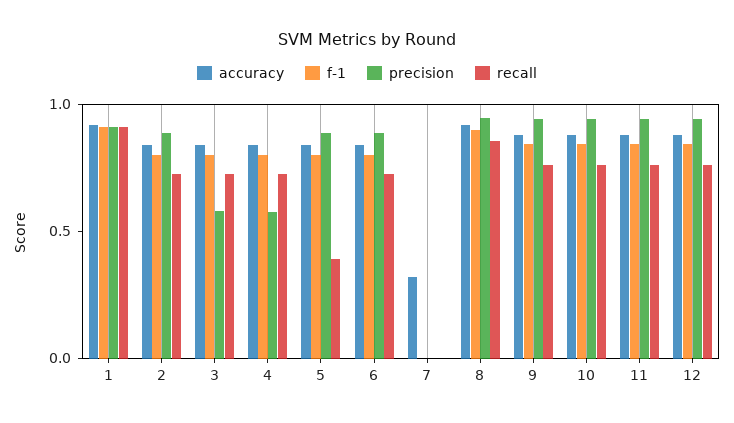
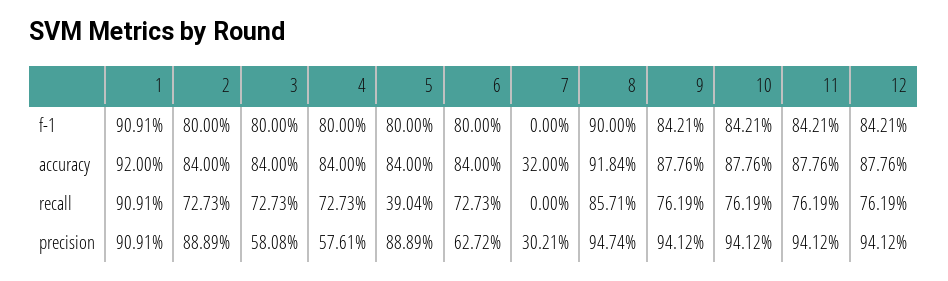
  {
    "accuracy": {
      "1": 0.92,
      "2": 0.84,
      "3": 0.84,
      "4": 0.84,
      "5": 0.84,
      "6": 0.84,
      "7": 0.32,
      "8": 0.9184,
      "9": 0.8776,
      "10": 0.8776,
      "11": 0.8776,
      "12": 0.8776
    },
    "f-1": {
      "1": 0.9091,
      "2": 0.8,
      "3": 0.8,
      "4": 0.8,
      "5": 0.8,
      "6": 0.8,
      "7": 0,
      "8": 0.9,
      "9": 0.8421,
      "10": 0.8421,
      "11": 0.8421,
      "12": 0.8421
    },
    "precision": {
      "1": 0.9091,
      "2": 0.8889,
      "3": 0.5808,
      "4": 0.5761,
      "5": 0.8889,
-     "6": 0.9,
+     "6": 0.6272,
-     "7": 0,
+     "7": 0.3021,
      "8": 0.9474,
      "9": 0.9412,
      "10": 0.9412,
      "11": 0.9412,
      "12": 0.9412
    },
    "recall": {
      "1": 0.9091,
      "2": 0.7273,
      "3": 0.7273,
      "4": 0.7273,
      "5": 0.3904,
      "6": 0.7273,
      "7": 0,
      "8": 0.8571,
      "9": 0.7619,
      "10": 0.7619,
      "11": 0.7619,
      "12": 0.7619
    }
  }

